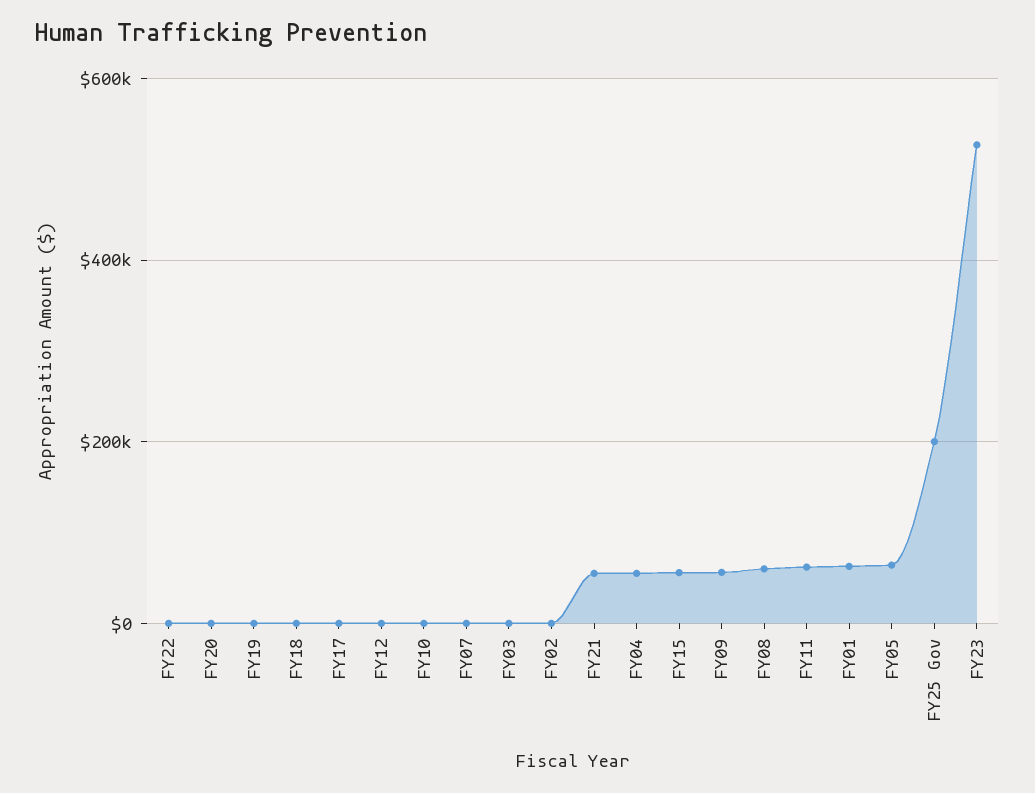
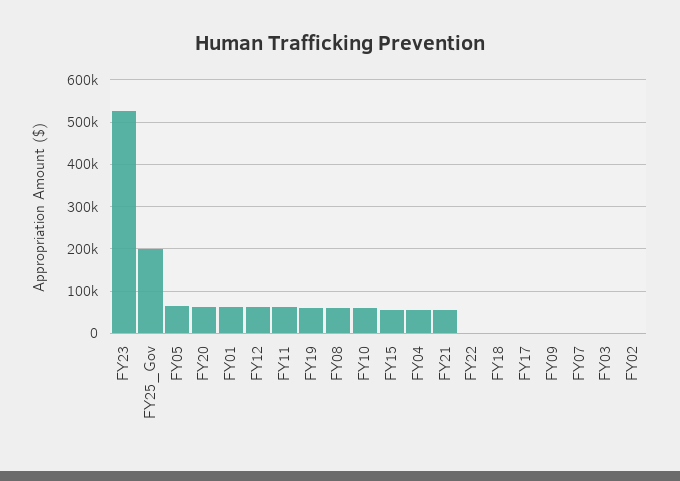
  {
    "FY22": 0,
-   "FY20": 0,
+   "FY20": 60000,
-   "FY19": 0,
+   "FY19": 60000,
    "FY18": 0,
    "FY17": 0,
-   "FY12": 0,
+   "FY12": 60000,
-   "FY10": 0,
+   "FY10": 60000,
    "FY07": 0,
    "FY03": 0,
    "FY02": 0,
    "FY21": 60000,
    "FY04": 60000,
    "FY15": 60000,
-   "FY09": 60000,
+   "FY09": 0,
    "FY08": 60000,
    "FY11": 60000,
    "FY01": 60000,
    "FY05": 60000,
    "FY25 Gov": 200000,
    "FY23": 520000
  }

